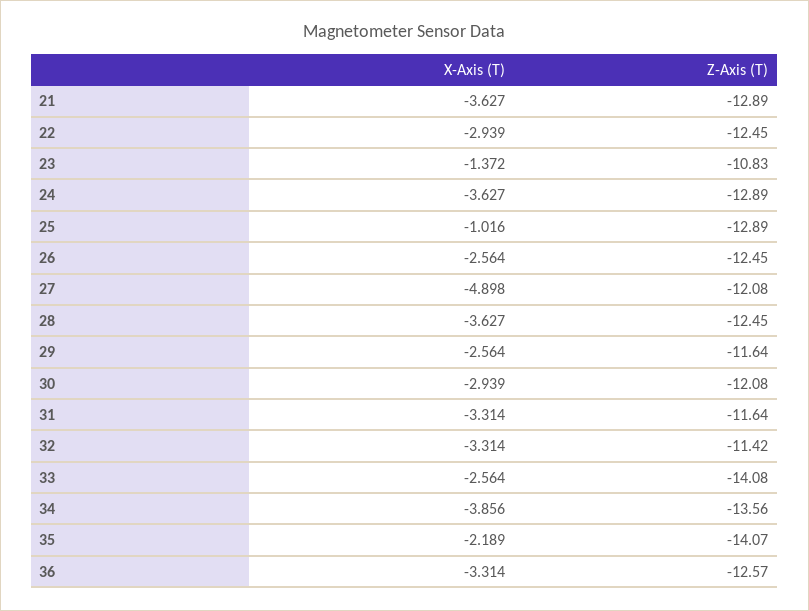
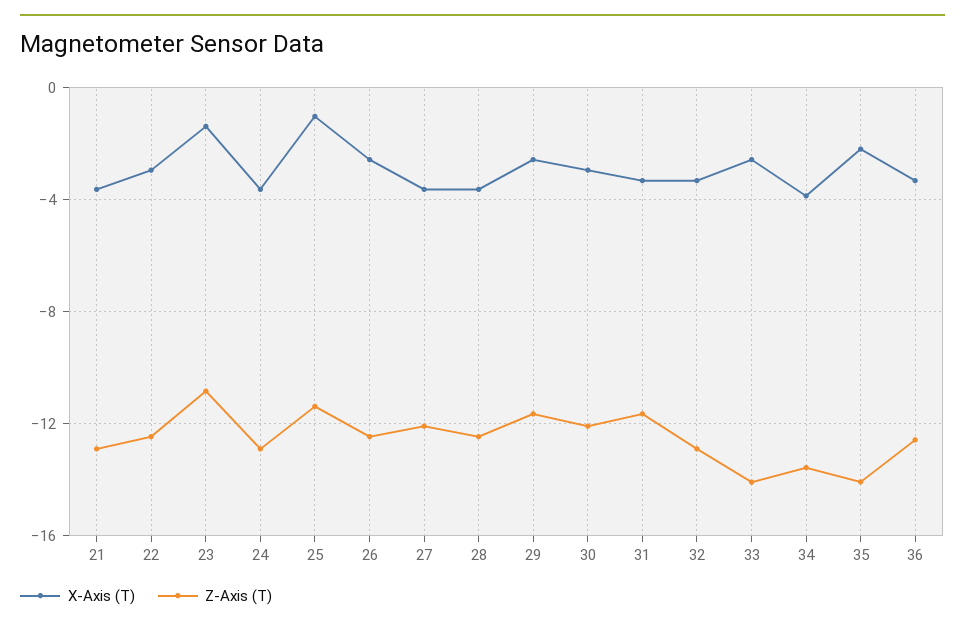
  {
    "X-Axis (T)": {
      "21": -3.627,
      "22": -2.939,
      "23": -1.372,
      "24": -3.627,
      "25": -1.016,
      "26": -2.564,
-     "27": -4.898,
+     "27": -3.5,
      "28": -3.627,
      "29": -2.564,
      "30": -2.939,
      "31": -3.314,
      "32": -3.314,
      "33": -2.564,
      "34": -3.856,
      "35": -2.189,
      "36": -3.314
    },
    "Z-Axis (T)": {
      "21": -12.89,
      "22": -12.45,
      "23": -10.83,
      "24": -12.89,
-     "25": -12.89,
+     "25": -11.5,
      "26": -12.45,
      "27": -12.08,
      "28": -12.45,
      "29": -11.64,
      "30": -12.08,
      "31": -11.64,
-     "32": -11.42,
+     "32": -13,
      "33": -14.08,
      "34": -13.56,
      "35": -14.07,
      "36": -12.57
    }
  }

